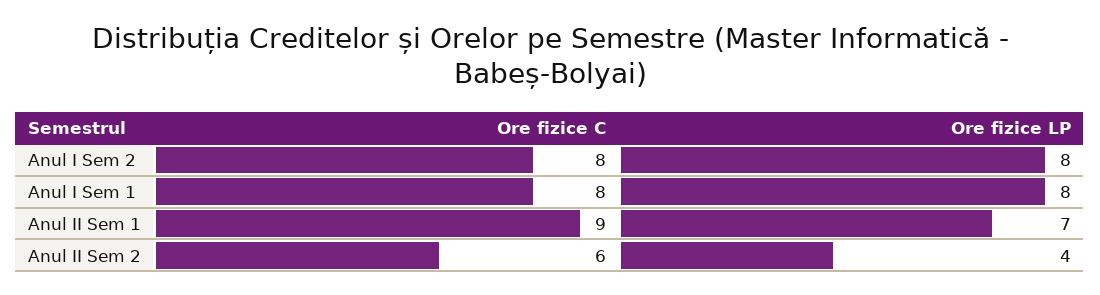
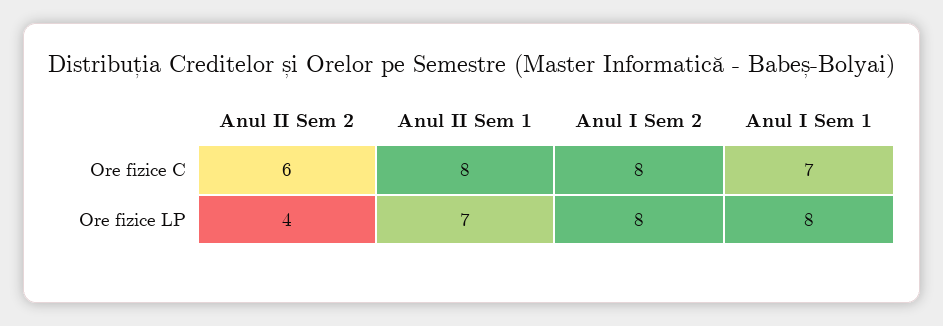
  {
    "Ore fizice C": {
      "Anul I Sem 2": 8,
-     "Anul I Sem 1": 8,
+     "Anul I Sem 1": 7,
-     "Anul II Sem 1": 9,
+     "Anul II Sem 1": 8,
      "Anul II Sem 2": 6
    },
    "Ore fizice LP": {
      "Anul I Sem 2": 8,
      "Anul I Sem 1": 8,
      "Anul II Sem 1": 7,
      "Anul II Sem 2": 4
    }
  }

